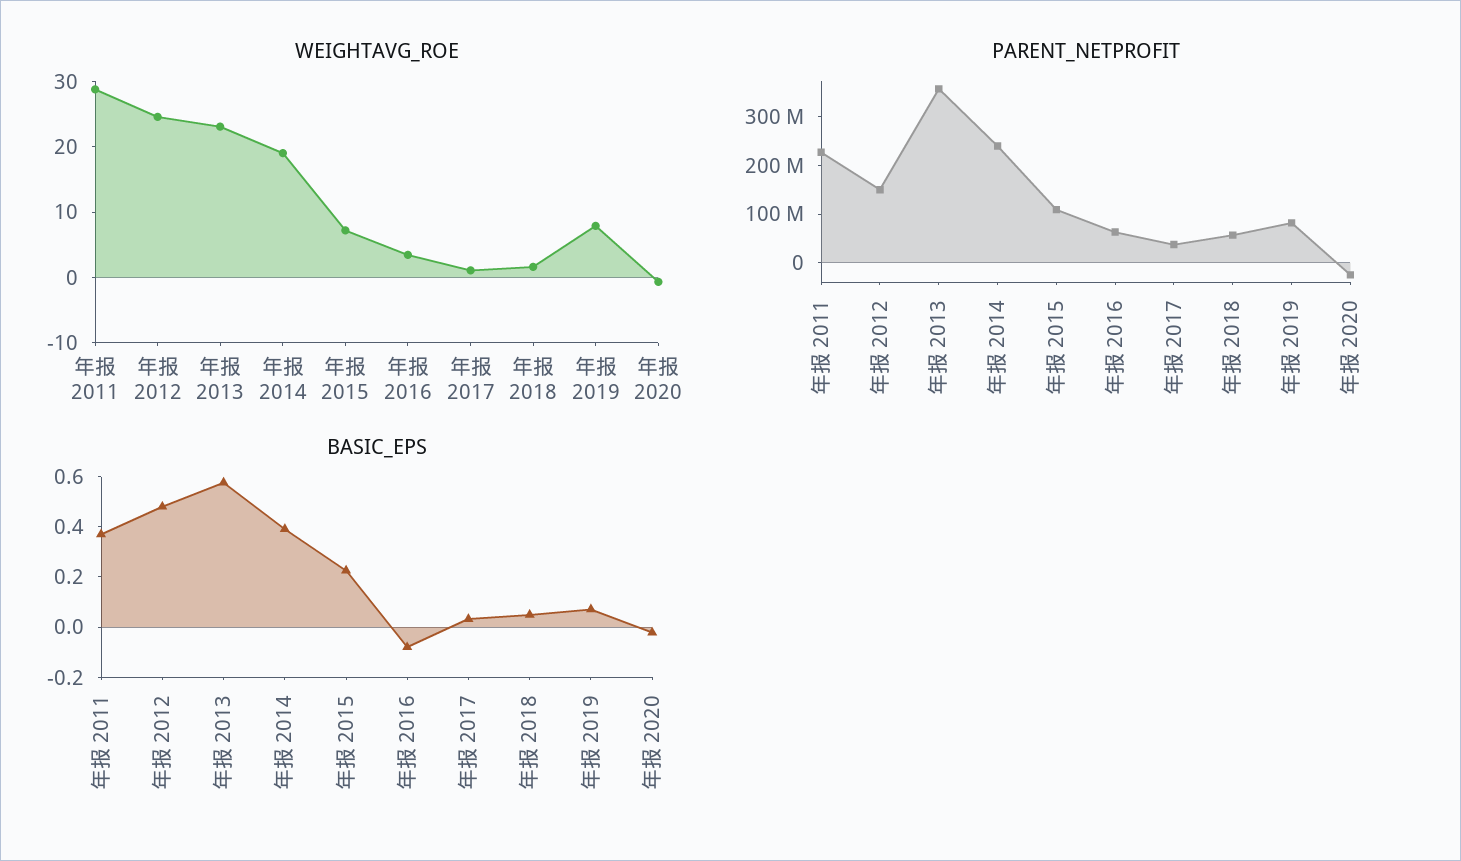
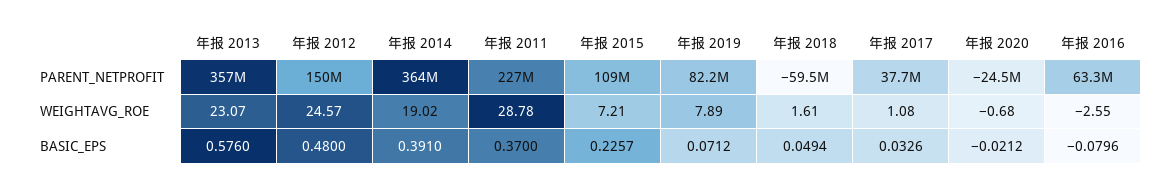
  {
    "WEIGHTAVG_ROE": {
      "年报 2011": 28.78,
      "年报 2012": 24.57,
      "年报 2013": 23.07,
      "年报 2014": 19.02,
      "年报 2015": 7.21,
-     "年报 2016": 4,
+     "年报 2016": -2.55,
      "年报 2017": 1.08,
      "年报 2018": 1.61,
      "年报 2019": 7.89,
      "年报 2020": -0.68
    },
    "PARENT_NETPROFIT": {
      "年报 2011": 227000000,
      "年报 2012": 150000000,
      "年报 2013": 357000000,
-     "年报 2014": 240000000,
+     "年报 2014": 364000000,
      "年报 2015": 109000000,
      "年报 2016": 63300000,
      "年报 2017": 37700000,
-     "年报 2018": 60000000,
+     "年报 2018": -59500000,
      "年报 2019": 82200000,
      "年报 2020": -24500000
    },
    "BASIC_EPS": {
      "年报 2011": 0.37,
      "年报 2012": 0.48,
      "年报 2013": 0.576,
      "年报 2014": 0.391,
      "年报 2015": 0.2257,
      "年报 2016": -0.0796,
      "年报 2017": 0.0326,
      "年报 2018": 0.0494,
      "年报 2019": 0.0712,
      "年报 2020": -0.0212
    }
  }

